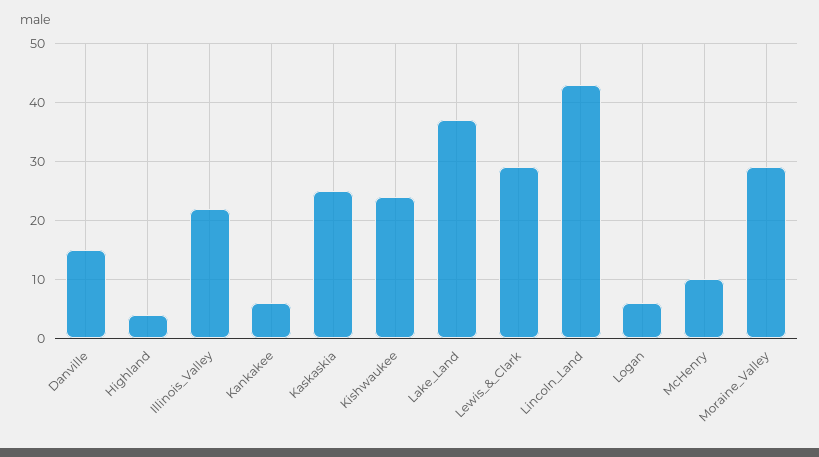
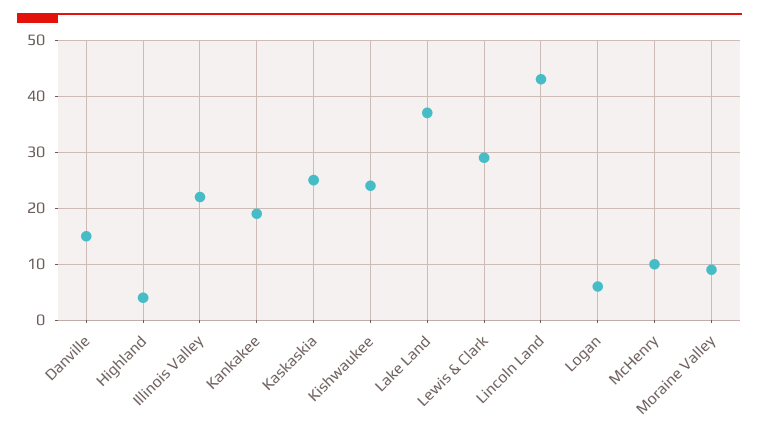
  {
    "Danville": 15,
    "Highland": 5,
    "Illinois_Valley": 20,
-   "Kankakee": 5,
+   "Kankakee": 20,
    "Kaskaskia": 25,
    "Kishwaukee": 25,
    "Lake_Land": 35,
    "Lewis_&_Clark": 30,
    "Lincoln_Land": 45,
    "Logan": 5,
    "McHenry": 10,
-   "Moraine_Valley": 30
+   "Moraine_Valley": 10
  }

